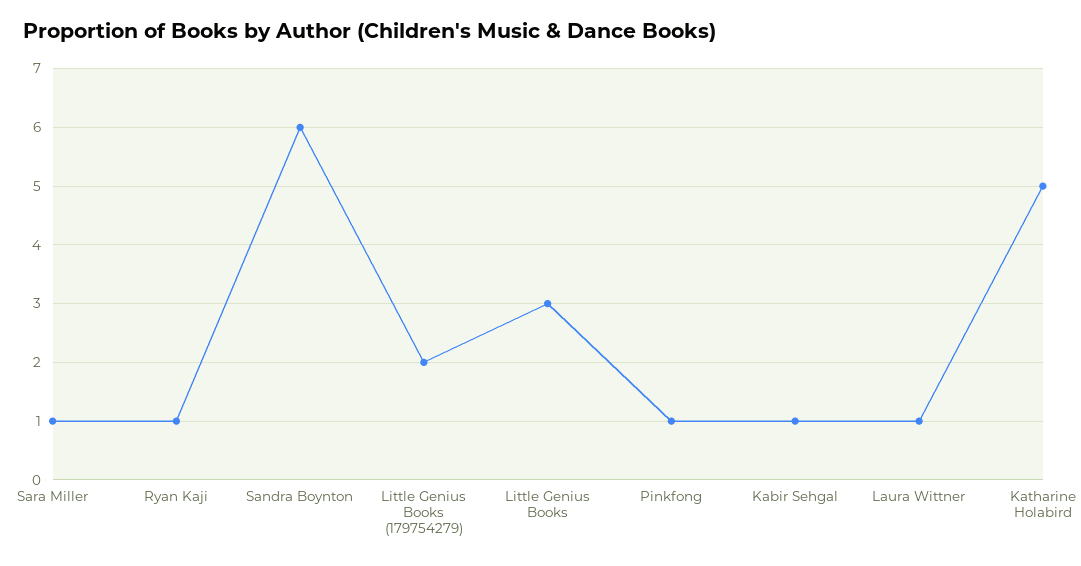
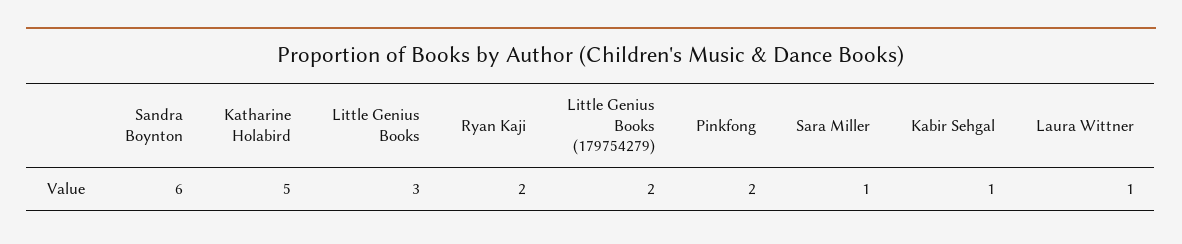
  {
    "Sara Miller": 1,
-   "Ryan Kaji": 1,
+   "Ryan Kaji": 2,
    "Sandra Boynton": 6,
    "Little Genius Books (179754279)": 2,
    "Little Genius Books": 3,
-   "Pinkfong": 1,
+   "Pinkfong": 2,
    "Kabir Sehgal": 1,
    "Laura Wittner": 1,
    "Katharine Holabird": 5
  }

